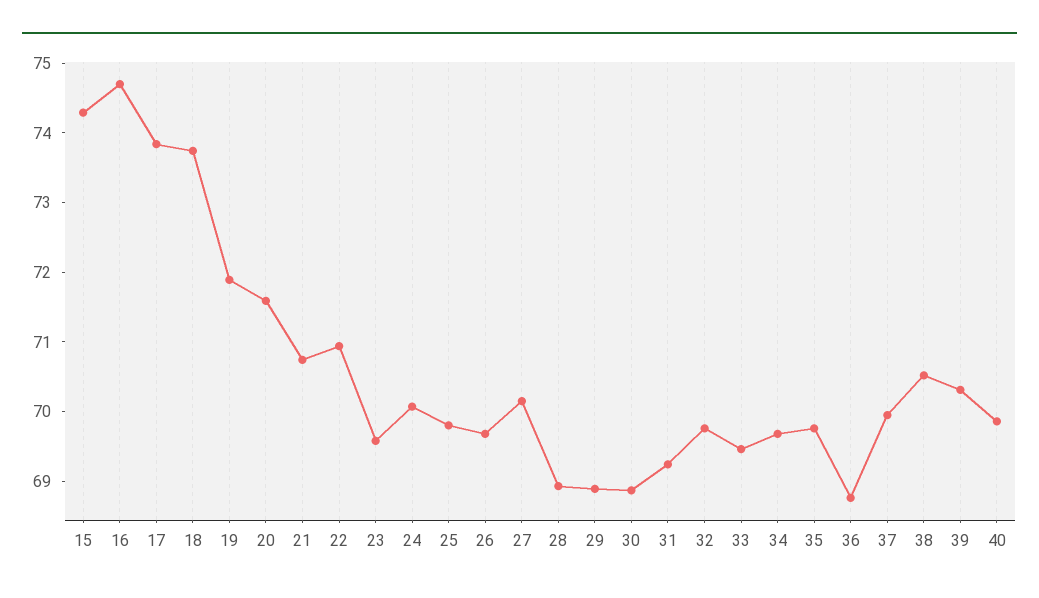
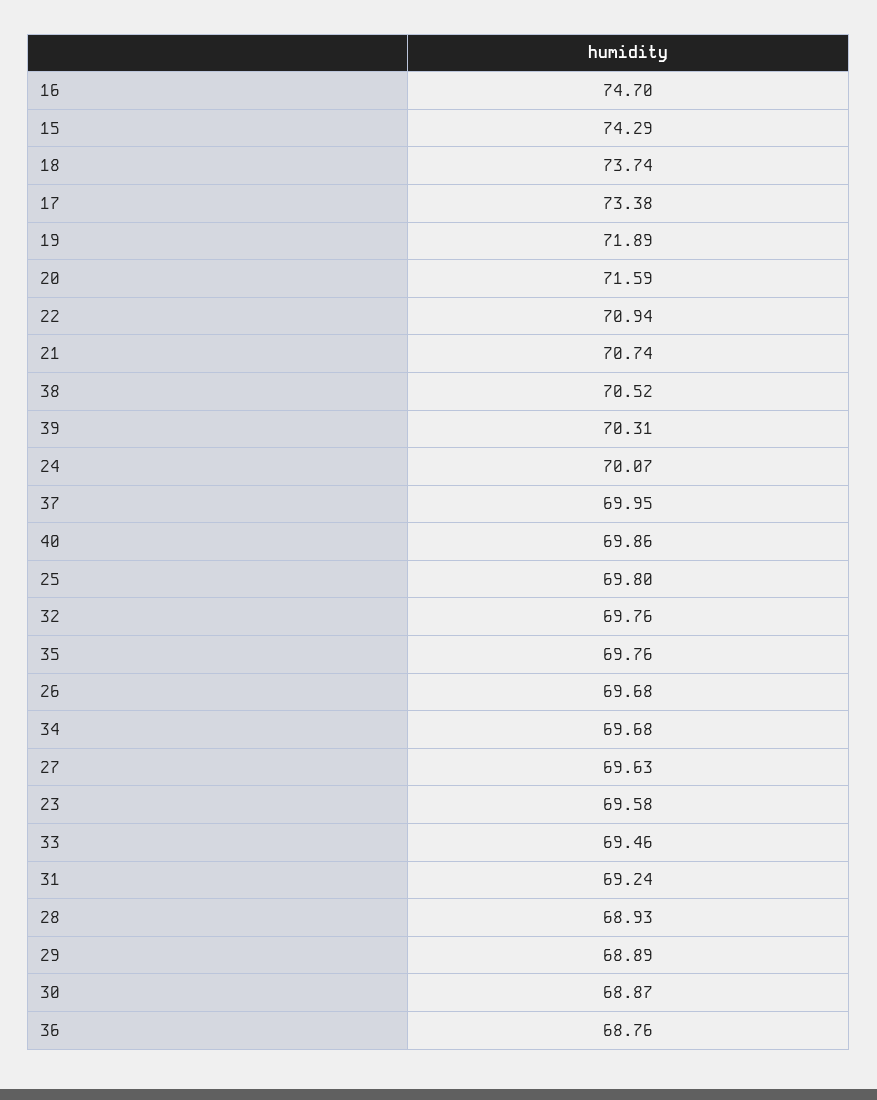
  {
    "15": 74.29,
    "16": 74.7,
-   "17": 73.8,
+   "17": 73.38,
    "18": 73.74,
    "19": 71.89,
    "20": 71.59,
    "21": 70.74,
    "22": 70.94,
    "23": 69.58,
    "24": 70.07,
    "25": 69.8,
    "26": 69.68,
-   "27": 70.2,
+   "27": 69.63,
    "28": 68.93,
    "29": 68.89,
    "30": 68.87,
    "31": 69.24,
    "32": 69.76,
    "33": 69.46,
    "34": 69.68,
    "35": 69.76,
    "36": 68.76,
    "37": 69.95,
    "38": 70.52,
    "39": 70.31,
    "40": 69.86
  }

